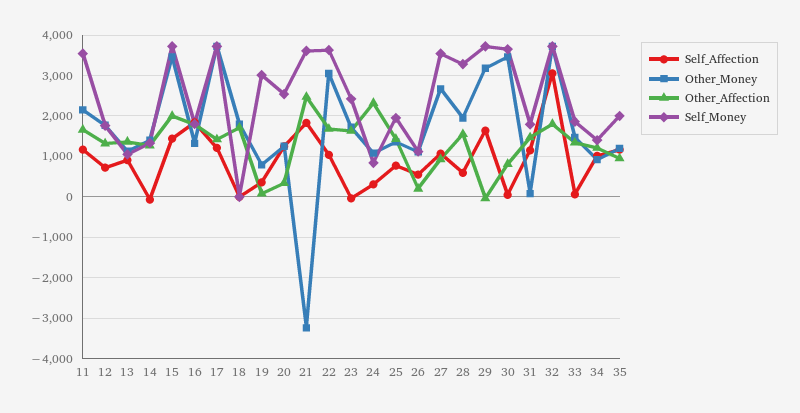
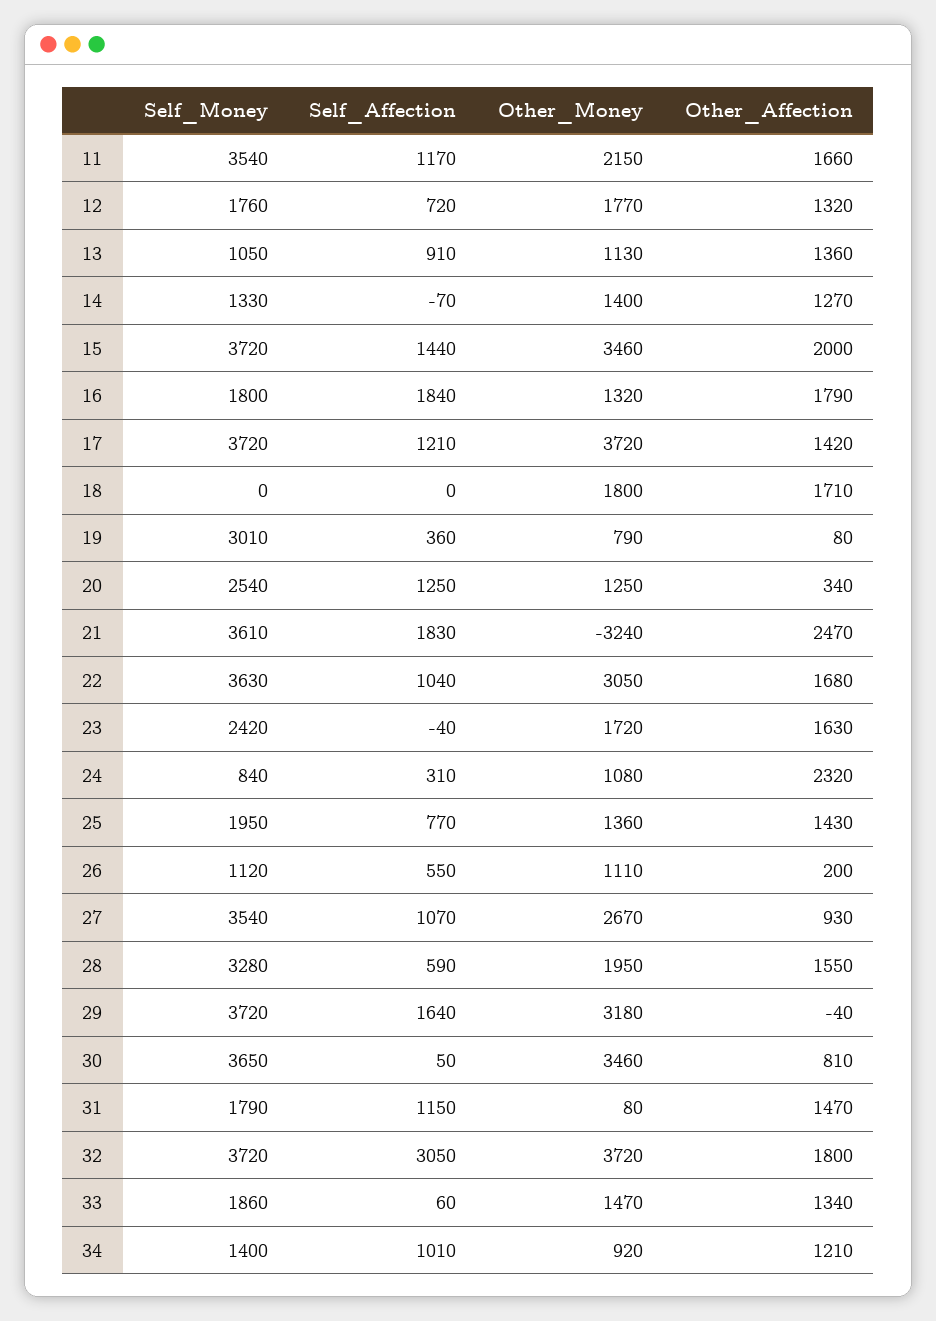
  {
    "Self_Affection": {
      "11": 1170,
      "12": 720,
      "13": 910,
      "14": -70,
      "15": 1440,
      "16": 1840,
      "17": 1210,
      "18": 0,
      "19": 360,
      "20": 1250,
      "21": 1830,
      "22": 1040,
      "23": -40,
      "24": 310,
      "25": 770,
      "26": 550,
      "27": 1070,
      "28": 590,
      "29": 1640,
      "30": 50,
      "31": 1150,
      "32": 3050,
      "33": 60,
-     "34": 1010,
+     "34": 1010
-     "35": 1200
    },
    "Other_Money": {
      "11": 2150,
      "12": 1770,
      "13": 1130,
      "14": 1400,
      "15": 3460,
      "16": 1320,
      "17": 3720,
      "18": 1800,
      "19": 790,
      "20": 1250,
      "21": -3240,
      "22": 3050,
      "23": 1720,
      "24": 1080,
      "25": 1360,
      "26": 1110,
      "27": 2670,
      "28": 1950,
      "29": 3180,
      "30": 3460,
      "31": 80,
      "32": 3720,
      "33": 1470,
-     "34": 920,
+     "34": 920
-     "35": 1200
    },
    "Other_Affection": {
      "11": 1660,
      "12": 1320,
      "13": 1360,
      "14": 1270,
      "15": 2000,
      "16": 1790,
      "17": 1420,
      "18": 1710,
      "19": 80,
      "20": 340,
      "21": 2470,
      "22": 1680,
      "23": 1630,
      "24": 2320,
      "25": 1430,
      "26": 200,
      "27": 930,
      "28": 1550,
      "29": -40,
      "30": 810,
      "31": 1470,
      "32": 1800,
      "33": 1340,
-     "34": 1210,
+     "34": 1210
-     "35": 1000
    },
    "Self_Money": {
      "11": 3540,
      "12": 1760,
      "13": 1050,
      "14": 1330,
      "15": 3720,
      "16": 1800,
      "17": 3720,
      "18": 0,
      "19": 3010,
      "20": 2540,
      "21": 3610,
      "22": 3630,
      "23": 2420,
      "24": 840,
      "25": 1950,
      "26": 1120,
      "27": 3540,
      "28": 3280,
      "29": 3720,
      "30": 3650,
      "31": 1790,
      "32": 3720,
      "33": 1860,
-     "34": 1400,
+     "34": 1400
-     "35": 2000
    }
  }

